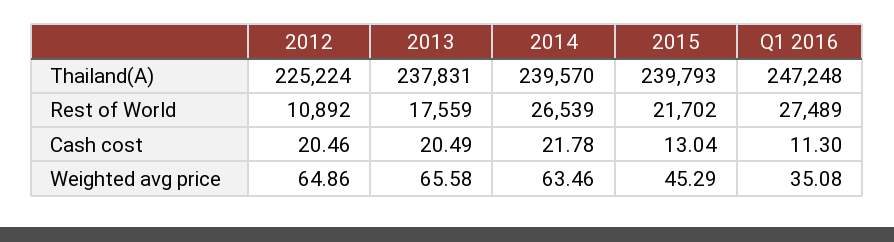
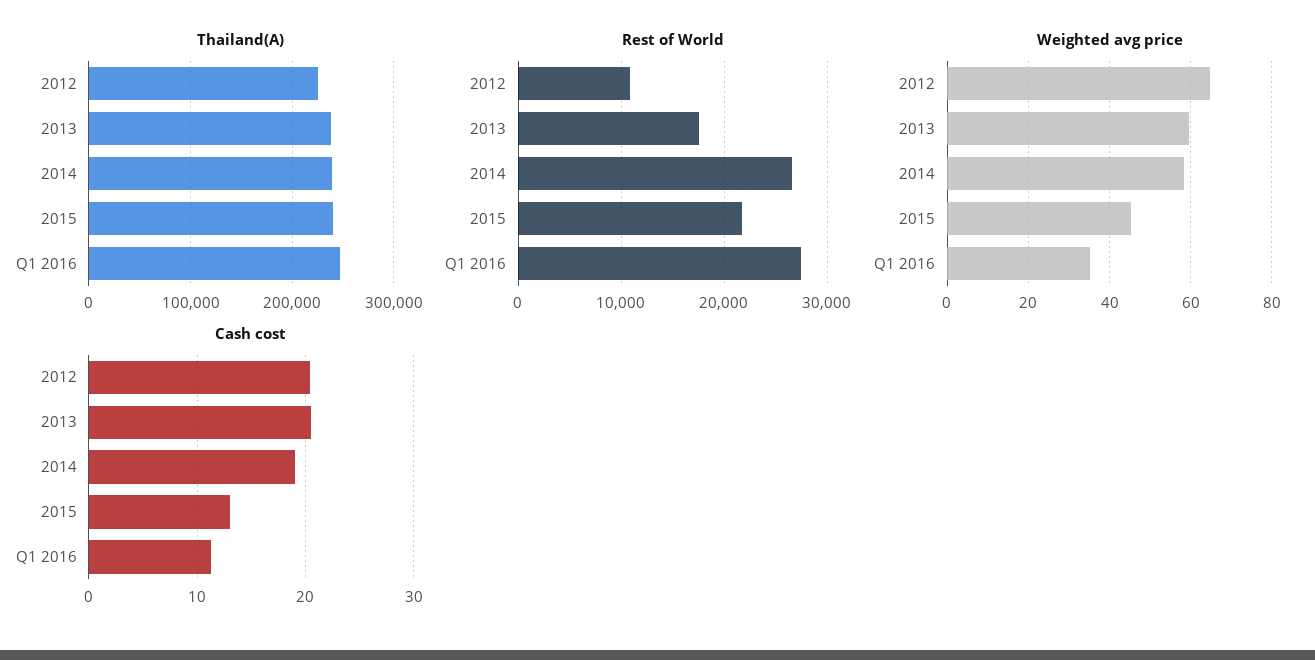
  {
    "Thailand(A)": {
      "2012": 225224,
      "2013": 237831,
      "2014": 239570,
      "2015": 239793,
      "Q1 2016": 247248
    },
    "Rest of World": {
      "2012": 10892,
      "2013": 17559,
      "2014": 26539,
      "2015": 21702,
      "Q1 2016": 27489
    },
    "Cash cost": {
      "2012": 20.46,
      "2013": 20.49,
-     "2014": 21.78,
+     "2014": 19,
      "2015": 13.04,
      "Q1 2016": 11.3
    },
    "Weighted avg price": {
      "2012": 64.86,
-     "2013": 65.58,
+     "2013": 60,
-     "2014": 63.46,
+     "2014": 58,
      "2015": 45.29,
      "Q1 2016": 35.08
    }
  }

